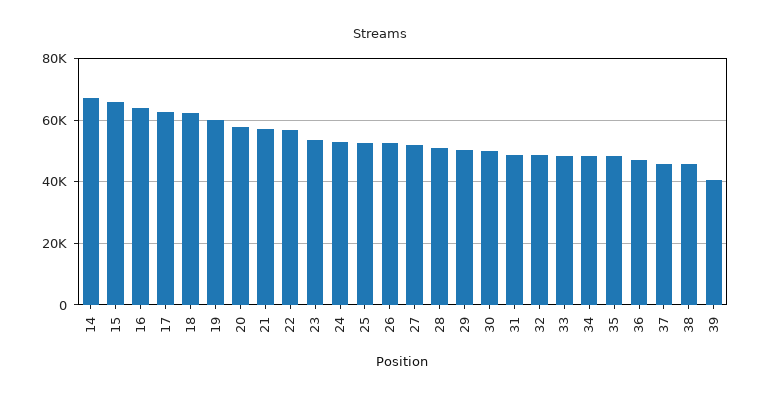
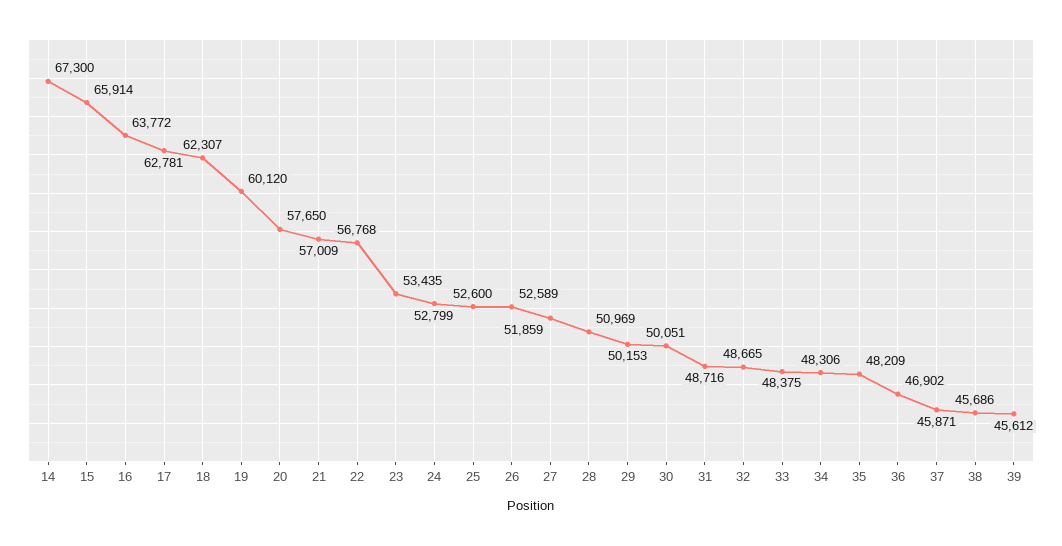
  {
    "14": 67300,
    "15": 65914,
    "16": 63772,
    "17": 62781,
    "18": 62307,
    "19": 60120,
    "20": 57650,
    "21": 57009,
    "22": 56768,
    "23": 53435,
    "24": 52799,
    "25": 52600,
    "26": 52589,
    "27": 51859,
    "28": 50969,
    "29": 50153,
    "30": 50051,
    "31": 48716,
    "32": 48665,
    "33": 48375,
    "34": 48306,
    "35": 48209,
    "36": 46902,
    "37": 45871,
    "38": 45686,
-   "39": 40000
+   "39": 45612
  }

